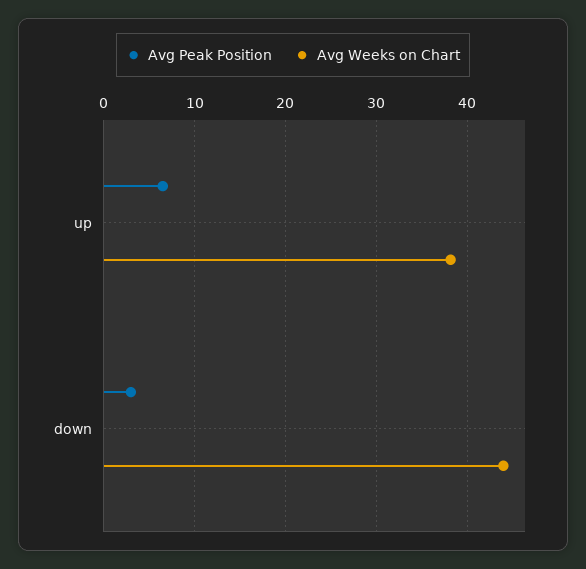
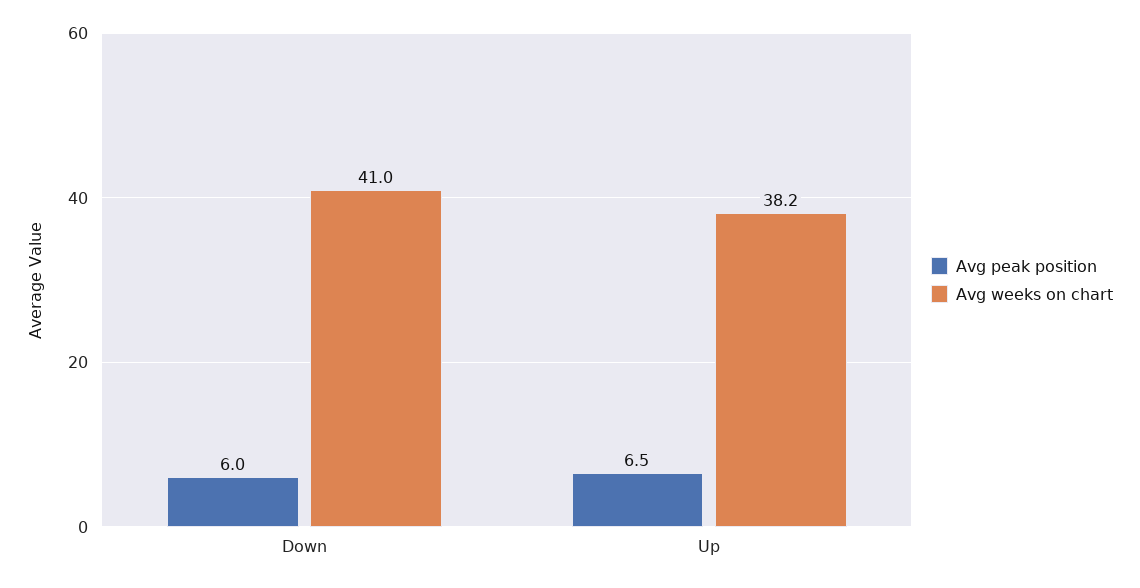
  {
    "Avg Peak Position": {
      "up": 6.5,
-     "down": 3
+     "down": 6
    },
    "Avg Weeks on Chart": {
      "up": 38.2,
-     "down": 44
+     "down": 41
    }
  }

